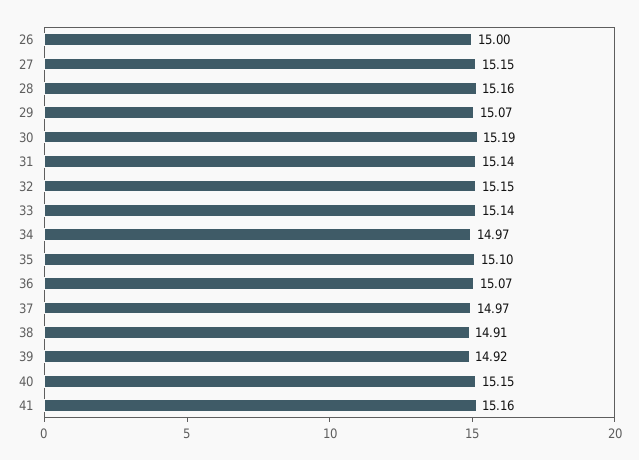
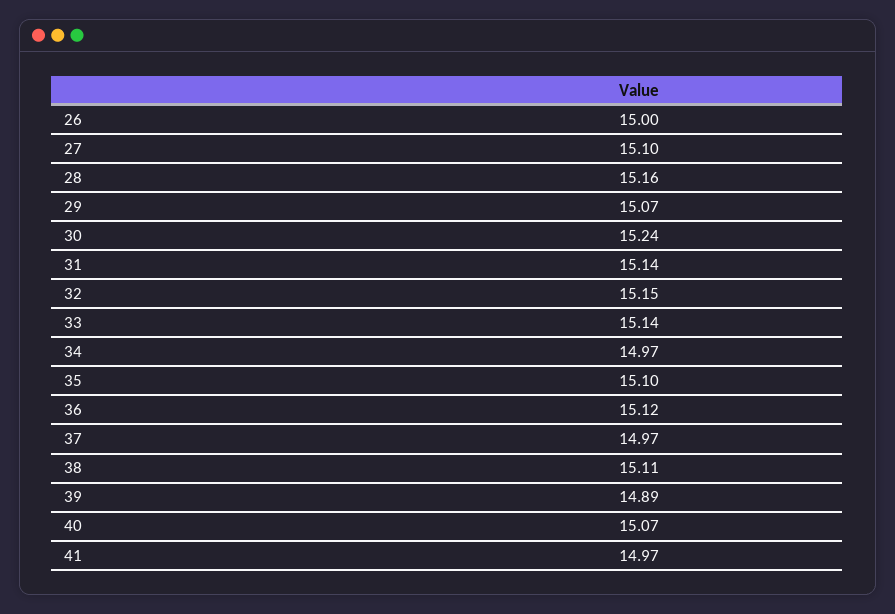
  {
    "26": 15,
-   "27": 15.15,
+   "27": 15.1,
    "28": 15.16,
    "29": 15.07,
-   "30": 15.19,
+   "30": 15.24,
    "31": 15.14,
    "32": 15.15,
    "33": 15.14,
    "34": 14.97,
    "35": 15.1,
-   "36": 15.07,
+   "36": 15.12,
    "37": 14.97,
-   "38": 14.91,
+   "38": 15.11,
-   "39": 14.92,
+   "39": 14.89,
-   "40": 15.15,
+   "40": 15.07,
-   "41": 15.16
+   "41": 14.97
  }

